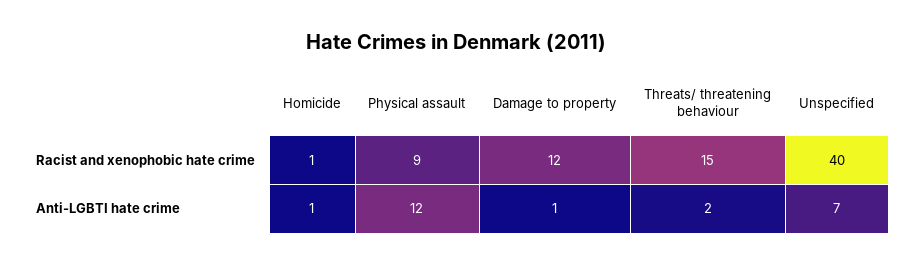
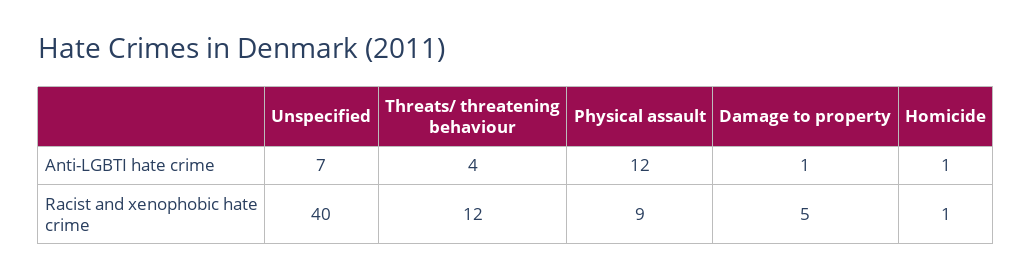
  {
    "Homicide": {
      "Racist and xenophobic hate crime": 1,
      "Anti-LGBTI hate crime": 1
    },
    "Physical assault": {
      "Racist and xenophobic hate crime": 9,
      "Anti-LGBTI hate crime": 12
    },
    "Damage to property": {
-     "Racist and xenophobic hate crime": 12,
+     "Racist and xenophobic hate crime": 5,
      "Anti-LGBTI hate crime": 1
    },
    "Threats/ threatening behaviour": {
-     "Racist and xenophobic hate crime": 15,
+     "Racist and xenophobic hate crime": 12,
-     "Anti-LGBTI hate crime": 2
+     "Anti-LGBTI hate crime": 4
    },
    "Unspecified": {
      "Racist and xenophobic hate crime": 40,
      "Anti-LGBTI hate crime": 7
    }
  }

